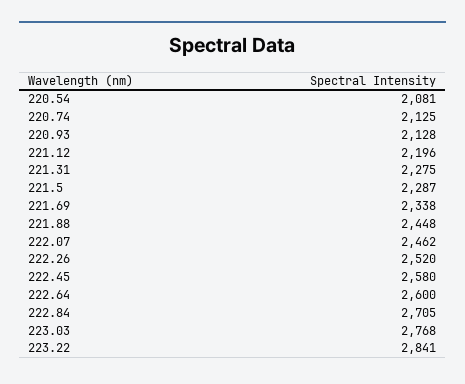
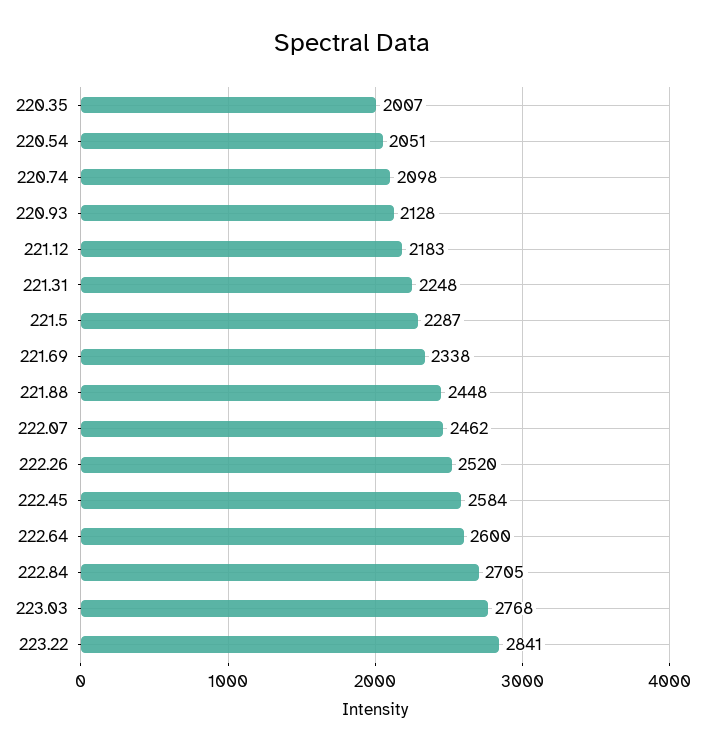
  {
-   "220.54": 2081,
+   "220.54": 2051,
-   "220.74": 2125,
+   "220.74": 2098,
    "220.93": 2128,
-   "221.12": 2196,
+   "221.12": 2183,
-   "221.31": 2275,
+   "221.31": 2248,
    "221.5": 2287,
    "221.69": 2338,
    "221.88": 2448,
    "222.07": 2462,
    "222.26": 2520,
-   "222.45": 2580,
+   "222.45": 2584,
    "222.64": 2600,
    "222.84": 2705,
    "223.03": 2768,
-   "223.22": 2841
+   "223.22": 2841,
+   "220.35": 2007
  }

